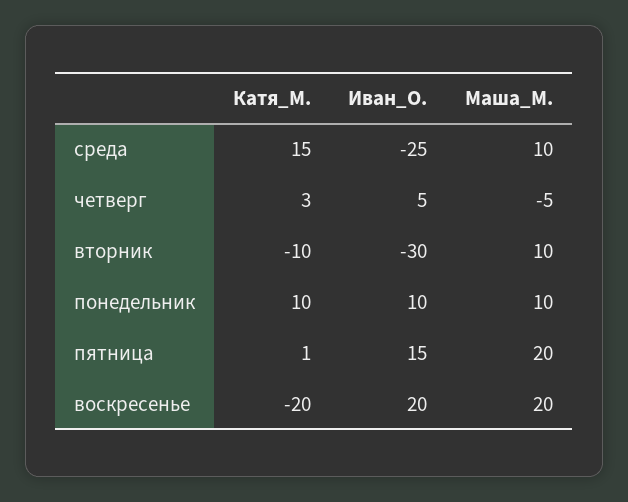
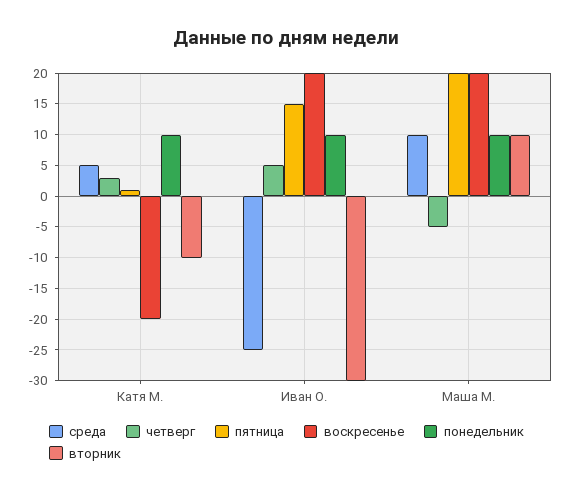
  {
    "среда": {
-     "Катя_М.": 15,
+     "Катя_М.": 5,
      "Иван_О.": -25,
      "Маша_М.": 10
    },
    "четверг": {
      "Катя_М.": 3,
      "Иван_О.": 5,
      "Маша_М.": -5
    },
    "вторник": {
      "Катя_М.": -10,
      "Иван_О.": -30,
      "Маша_М.": 10
    },
    "понедельник": {
      "Катя_М.": 10,
      "Иван_О.": 10,
      "Маша_М.": 10
    },
    "пятница": {
      "Катя_М.": 1,
      "Иван_О.": 15,
      "Маша_М.": 20
    },
    "воскресенье": {
      "Катя_М.": -20,
      "Иван_О.": 20,
      "Маша_М.": 20
    }
  }

